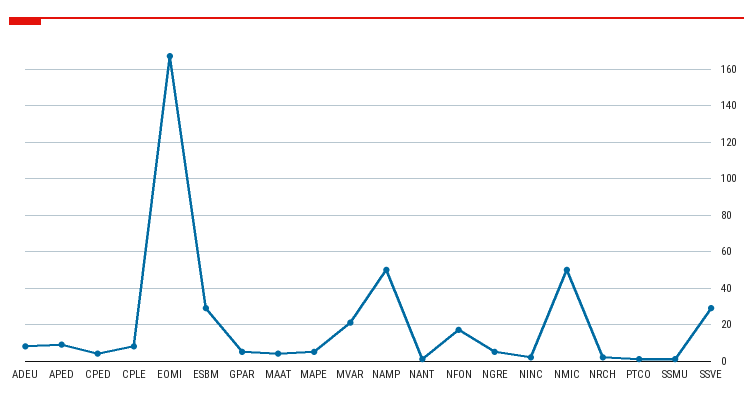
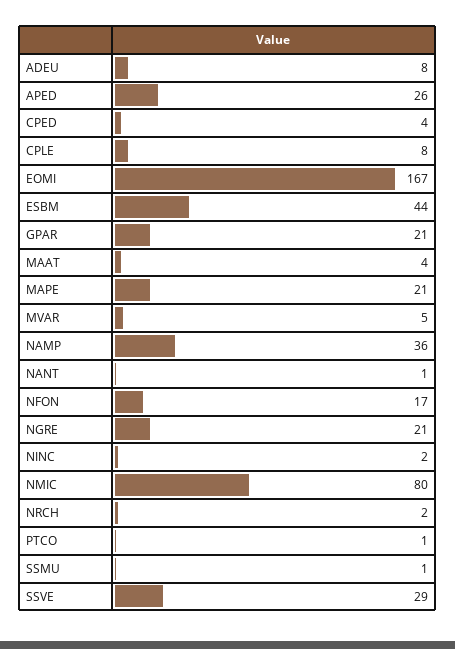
  {
    "ADEU": 8,
-   "APED": 10,
+   "APED": 26,
    "CPED": 4,
    "CPLE": 8,
    "EOMI": 167,
-   "ESBM": 30,
+   "ESBM": 44,
-   "GPAR": 5,
+   "GPAR": 21,
    "MAAT": 4,
-   "MAPE": 5,
+   "MAPE": 21,
-   "MVAR": 20,
+   "MVAR": 5,
-   "NAMP": 50,
+   "NAMP": 36,
    "NANT": 1,
    "NFON": 17,
-   "NGRE": 5,
+   "NGRE": 21,
    "NINC": 2,
-   "NMIC": 50,
+   "NMIC": 80,
    "NRCH": 2,
    "PTCO": 1,
    "SSMU": 1,
    "SSVE": 29
  }

